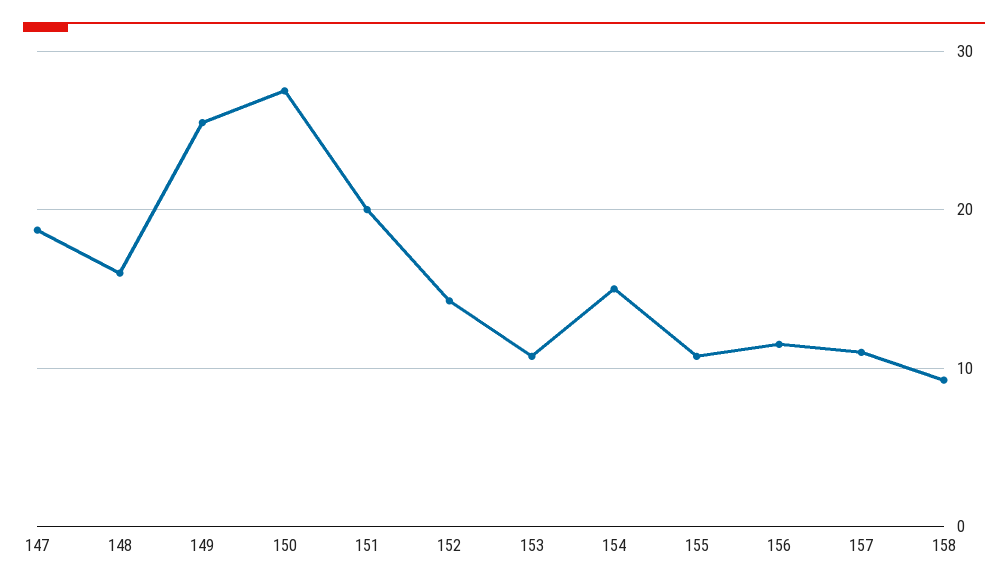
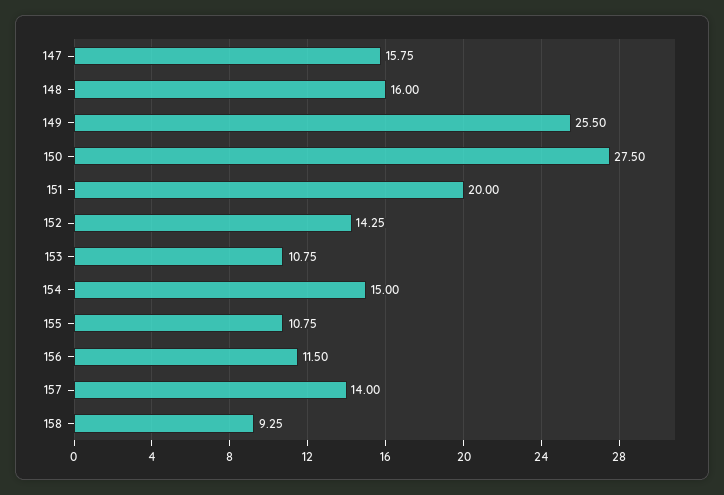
  {
-   "147": 19,
+   "147": 15.75,
    "148": 16,
    "149": 25.5,
    "150": 27.5,
    "151": 20,
    "152": 14.25,
    "153": 10.75,
    "154": 15,
    "155": 10.75,
    "156": 11.5,
-   "157": 11,
+   "157": 14,
    "158": 9.25
  }

